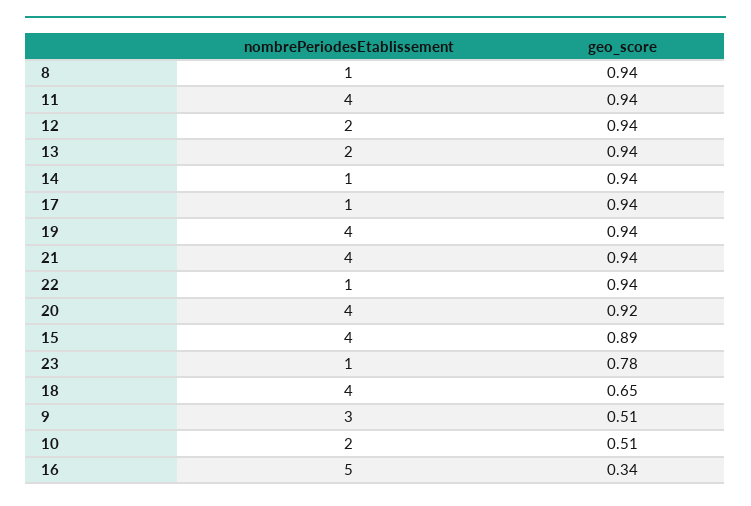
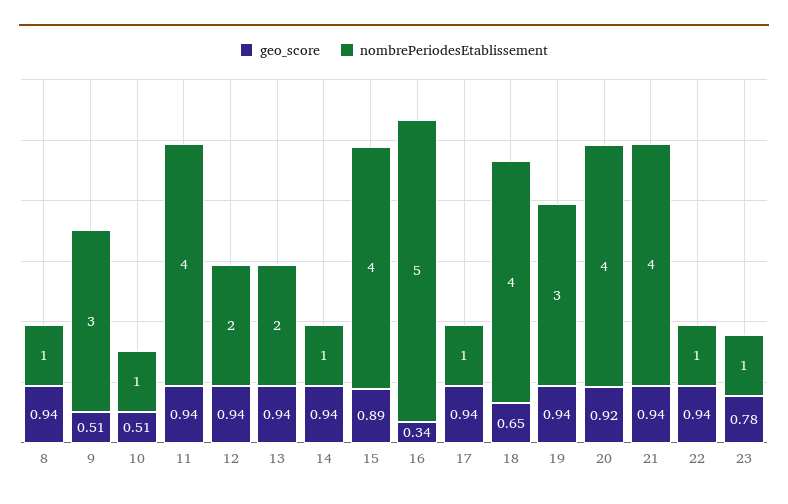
  {
    "nombrePeriodesEtablissement": {
      "8": 1,
      "11": 4,
      "12": 2,
      "13": 2,
      "14": 1,
      "17": 1,
-     "19": 4,
+     "19": 3,
      "21": 4,
      "22": 1,
      "20": 4,
      "15": 4,
      "23": 1,
      "18": 4,
      "9": 3,
-     "10": 2,
+     "10": 1,
      "16": 5
    },
    "geo_score": {
      "8": 0.94,
      "11": 0.94,
      "12": 0.94,
      "13": 0.94,
      "14": 0.94,
      "17": 0.94,
      "19": 0.94,
      "21": 0.94,
      "22": 0.94,
      "20": 0.92,
      "15": 0.89,
      "23": 0.78,
      "18": 0.65,
      "9": 0.51,
      "10": 0.51,
      "16": 0.34
    }
  }

